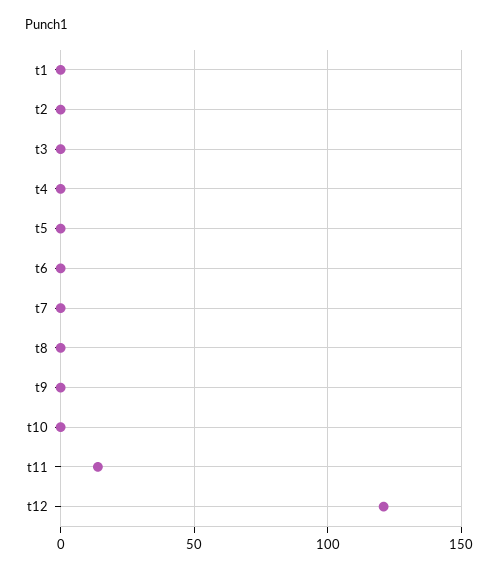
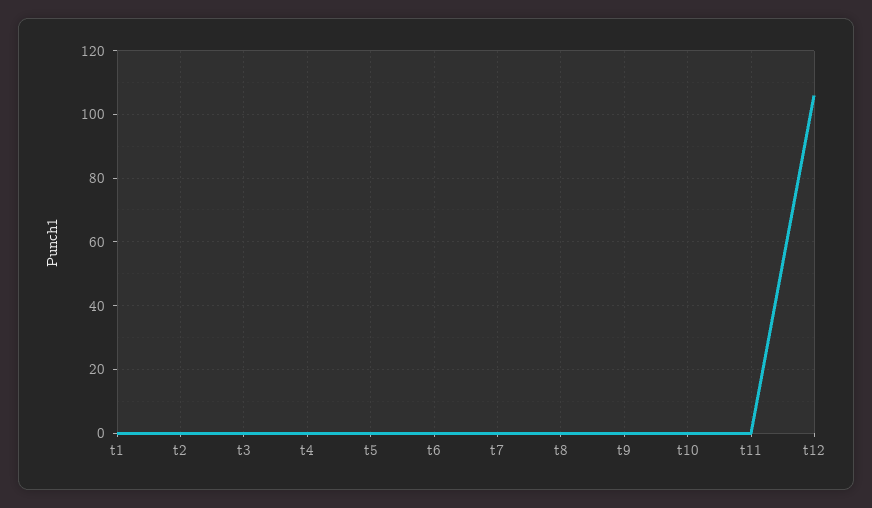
  {
    "t1": 0,
    "t2": 0,
    "t3": 0,
    "t4": 0,
    "t5": 0,
    "t6": 0,
    "t7": 0,
    "t8": 0,
    "t9": 0,
    "t10": 0,
-   "t11": 15,
+   "t11": 0,
-   "t12": 120
+   "t12": 105
  }

